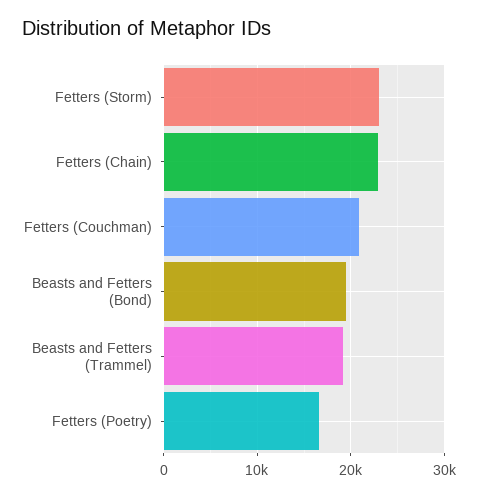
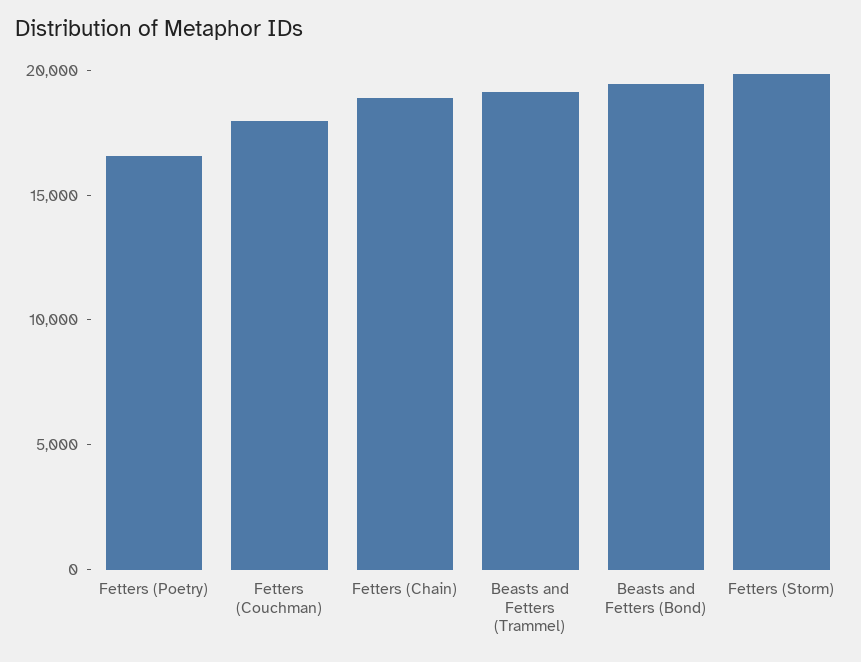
  {
-   "Fetters (Storm)": 23000,
+   "Fetters (Storm)": 20000,
-   "Fetters (Chain)": 23000,
+   "Fetters (Chain)": 19000,
-   "Fetters (Couchman)": 21000,
+   "Fetters (Couchman)": 18000,
    "Beasts and Fetters (Bond)": 19000,
    "Beasts and Fetters (Trammel)": 19000,
    "Fetters (Poetry)": 17000
  }

